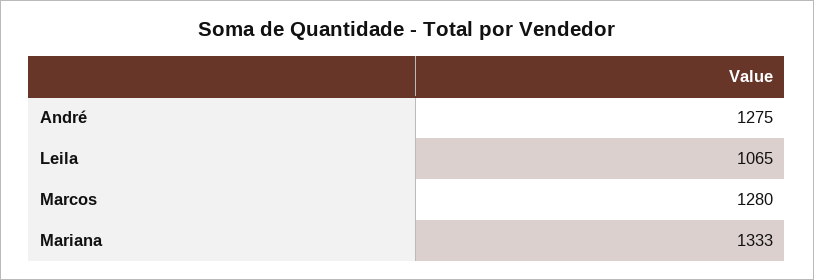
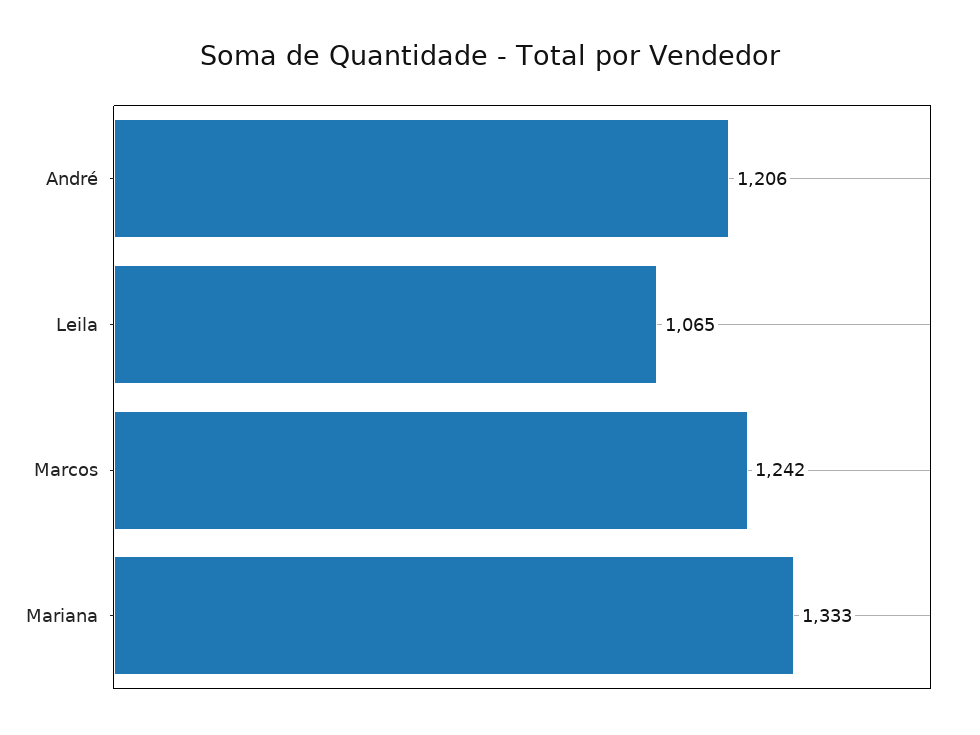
  {
-   "André": 1275,
+   "André": 1206,
    "Leila": 1065,
-   "Marcos": 1280,
+   "Marcos": 1242,
    "Mariana": 1333
  }

